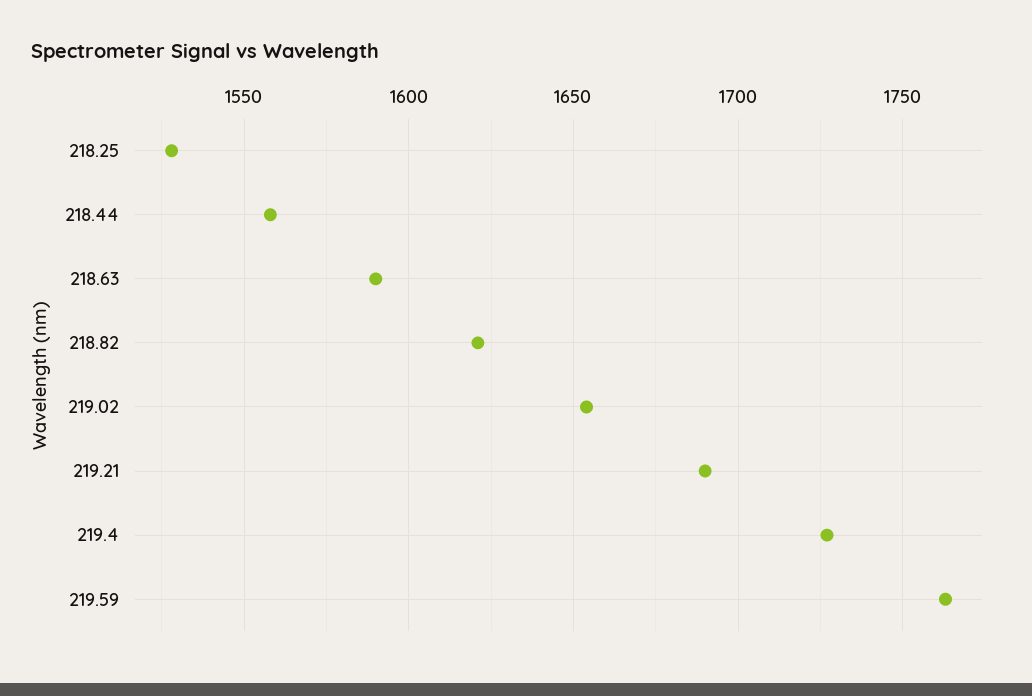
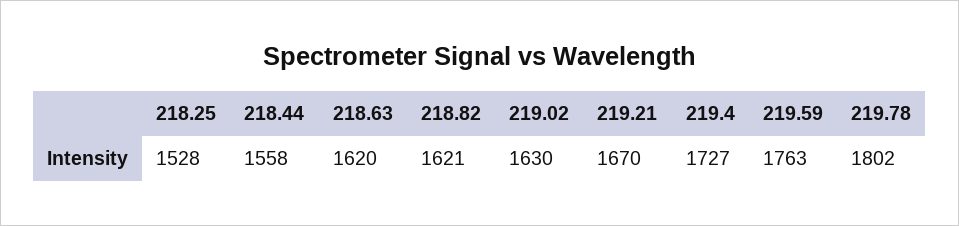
  {
    "218.25": 1528,
    "218.44": 1558,
-   "218.63": 1590,
+   "218.63": 1620,
    "218.82": 1621,
-   "219.02": 1655,
+   "219.02": 1630,
-   "219.21": 1690,
+   "219.21": 1670,
    "219.4": 1727,
-   "219.59": 1763
+   "219.59": 1763,
+   "219.78": 1802
  }

